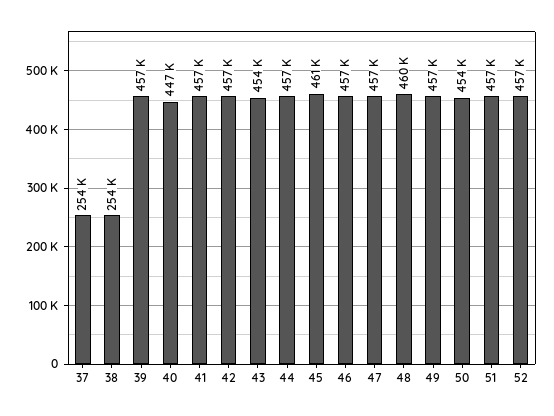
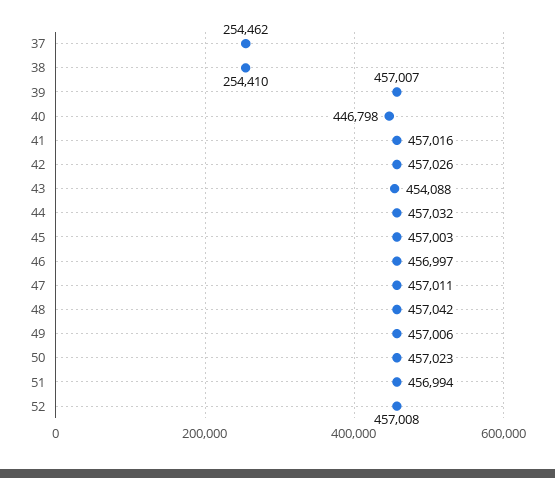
  {
    "37": 254462,
    "38": 254410,
    "39": 457007,
    "40": 446798,
    "41": 457016,
    "42": 457026,
    "43": 454088,
    "44": 457032,
-   "45": 461000,
+   "45": 457003,
    "46": 456997,
    "47": 457011,
-   "48": 460000,
+   "48": 457042,
    "49": 457006,
-   "50": 454000,
+   "50": 457023,
    "51": 456994,
    "52": 457008
  }

